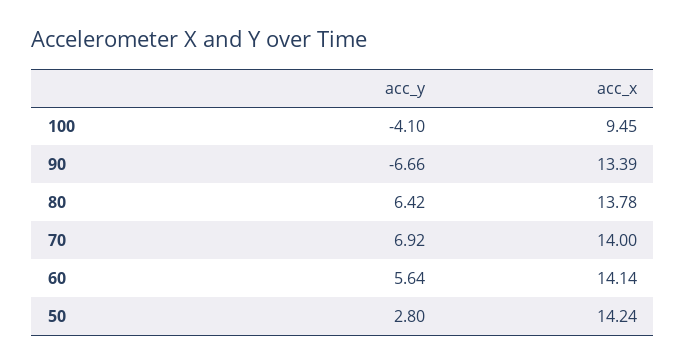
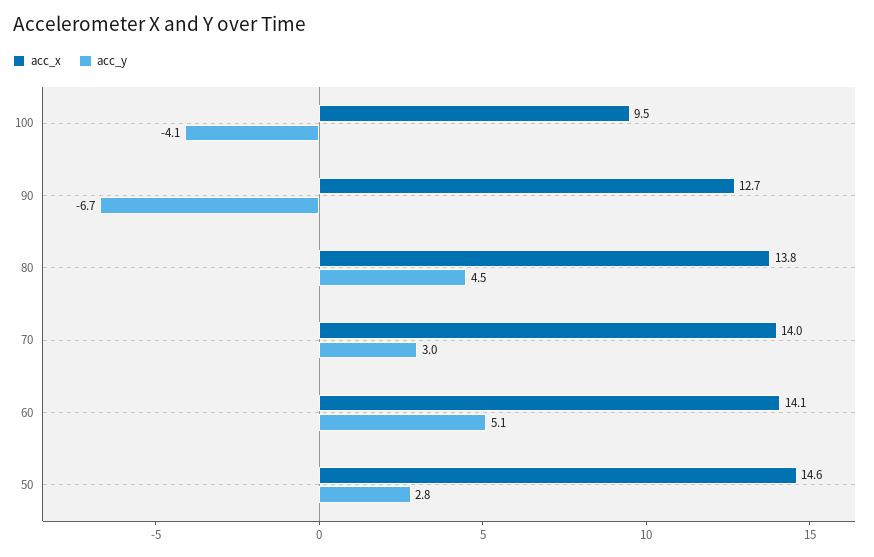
  {
    "acc_y": {
      "100": -4.1,
      "90": -6.66,
-     "80": 6.42,
+     "80": 4.5,
-     "70": 6.92,
+     "70": 3,
-     "60": 5.64,
+     "60": 5.1,
      "50": 2.8
    },
    "acc_x": {
      "100": 9.45,
-     "90": 13.39,
+     "90": 12.7,
      "80": 13.78,
      "70": 14,
      "60": 14.14,
-     "50": 14.24
+     "50": 14.6
    }
  }

